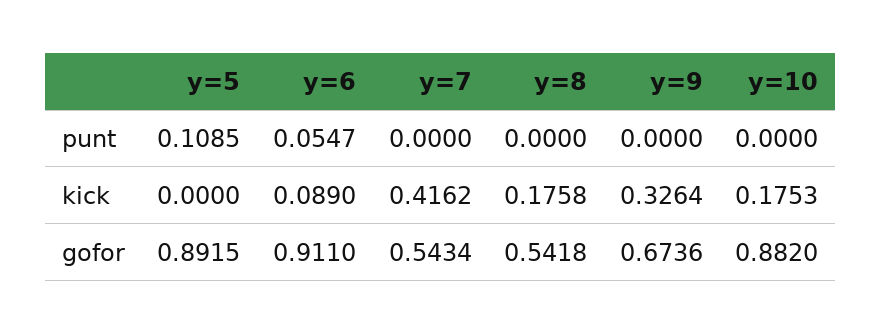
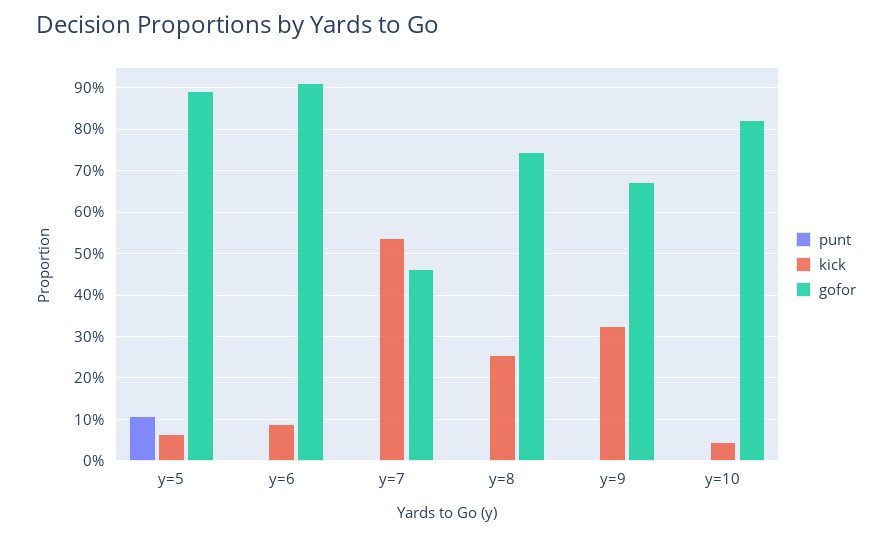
  {
    "punt": {
      "y=5": 0.1085,
-     "y=6": 0.0547,
+     "y=6": 0,
      "y=7": 0,
      "y=8": 0,
      "y=9": 0,
      "y=10": 0
    },
    "kick": {
-     "y=5": 0,
+     "y=5": 0.06,
      "y=6": 0.089,
-     "y=7": 0.4162,
+     "y=7": 0.54,
-     "y=8": 0.1758,
+     "y=8": 0.26,
      "y=9": 0.3264,
-     "y=10": 0.1753
+     "y=10": 0.04
    },
    "gofor": {
      "y=5": 0.8915,
      "y=6": 0.911,
-     "y=7": 0.5434,
+     "y=7": 0.46,
-     "y=8": 0.5418,
+     "y=8": 0.74,
      "y=9": 0.6736,
-     "y=10": 0.882
+     "y=10": 0.82
    }
  }

